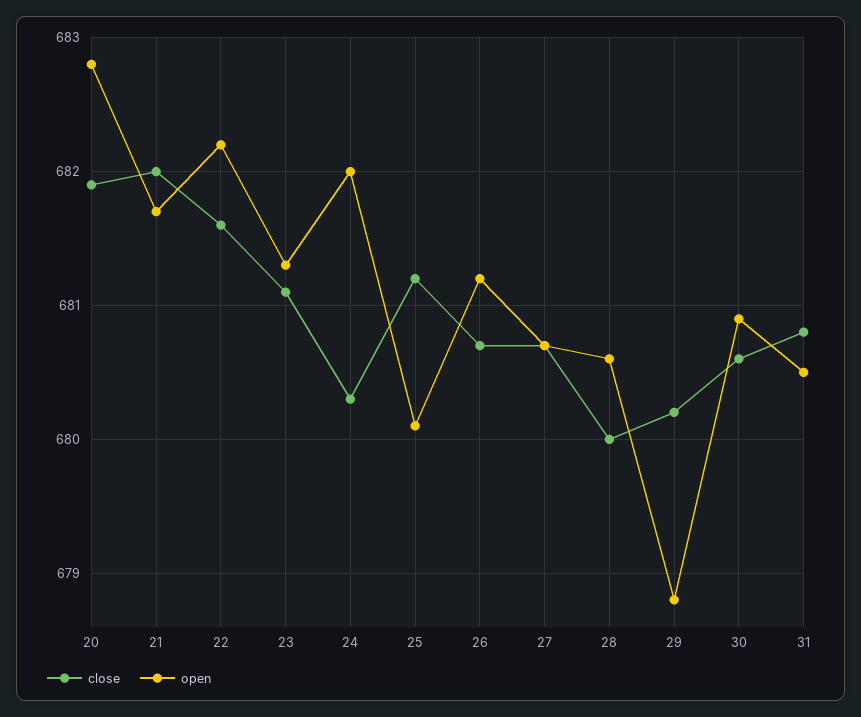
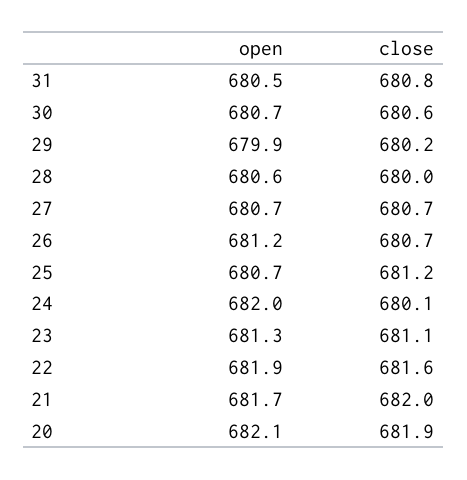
  {
    "close": {
      "20": 681.9,
      "21": 682,
      "22": 681.6,
      "23": 681.1,
-     "24": 680.3,
+     "24": 680.1,
      "25": 681.2,
      "26": 680.7,
      "27": 680.7,
      "28": 680,
      "29": 680.2,
      "30": 680.6,
      "31": 680.8
    },
    "open": {
-     "20": 682.8,
+     "20": 682.1,
      "21": 681.7,
-     "22": 682.2,
+     "22": 681.9,
      "23": 681.3,
      "24": 682,
-     "25": 680.1,
+     "25": 680.7,
      "26": 681.2,
      "27": 680.7,
      "28": 680.6,
-     "29": 678.8,
+     "29": 679.9,
-     "30": 680.9,
+     "30": 680.7,
      "31": 680.5
    }
  }

